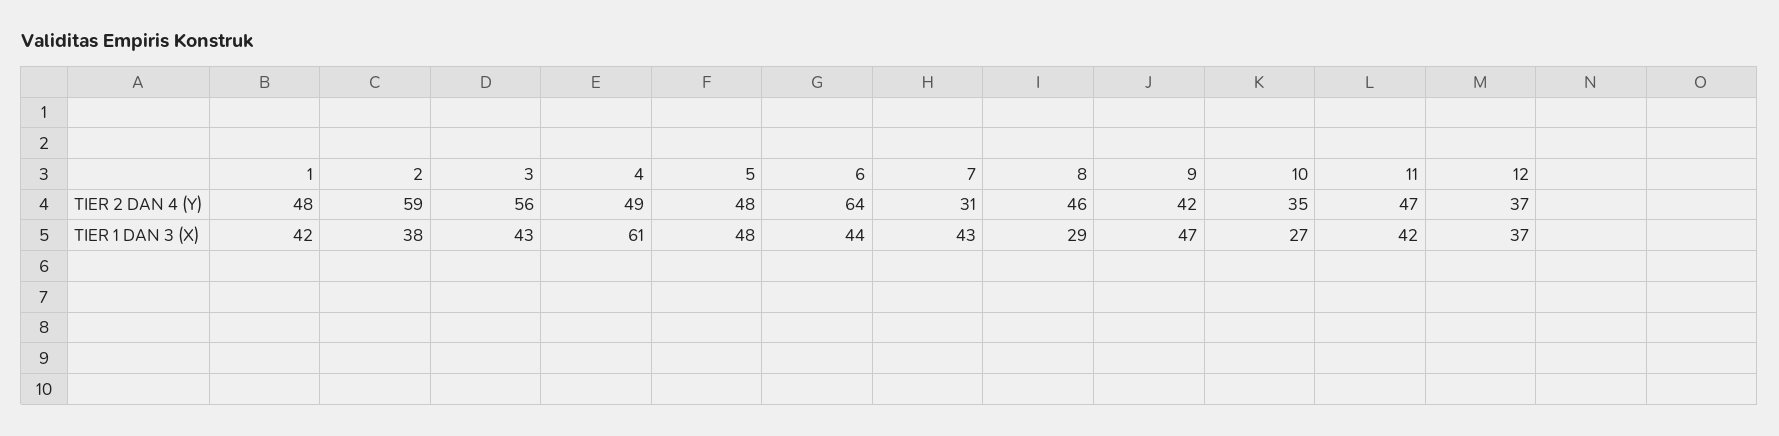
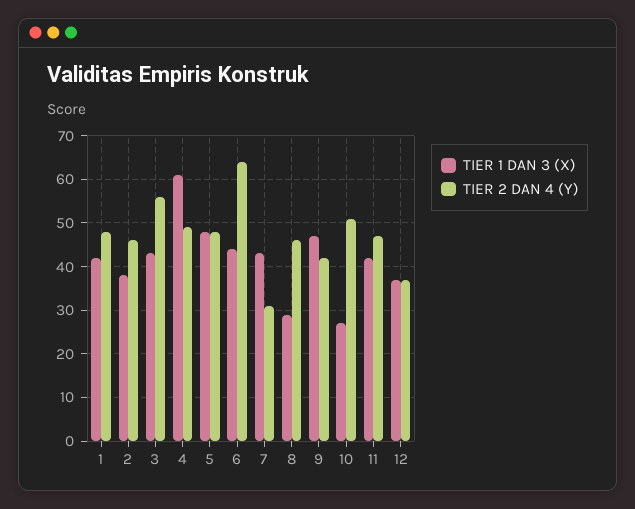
  {
    "TIER 2 DAN 4 (Y)": {
      "1": 48,
-     "2": 59,
+     "2": 45,
      "3": 56,
      "4": 49,
      "5": 48,
      "6": 64,
      "7": 31,
      "8": 46,
      "9": 42,
-     "10": 35,
+     "10": 50,
      "11": 47,
      "12": 37
    },
    "TIER 1 DAN 3 (X)": {
      "1": 42,
      "2": 38,
      "3": 43,
      "4": 61,
      "5": 48,
      "6": 44,
      "7": 43,
      "8": 29,
      "9": 47,
      "10": 27,
      "11": 42,
      "12": 37
    }
  }

